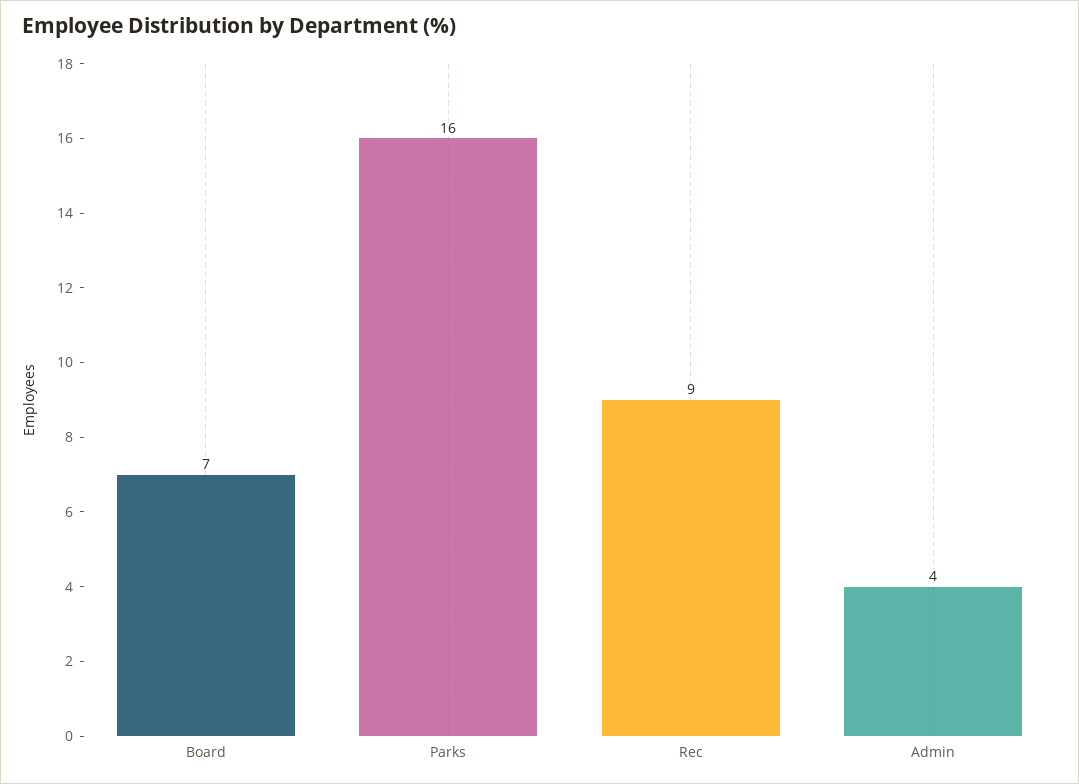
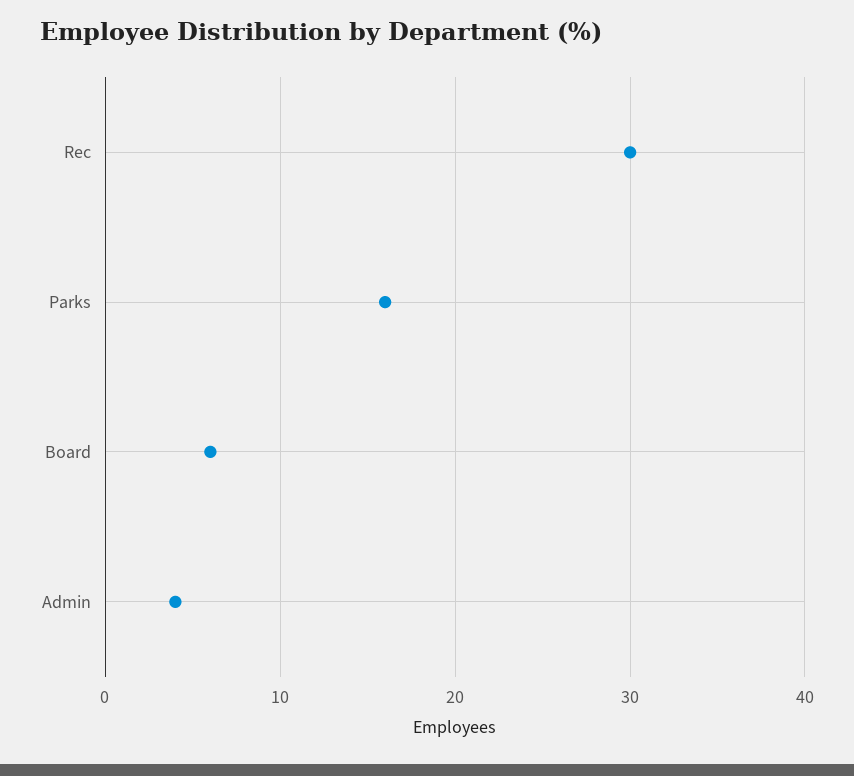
  {
-   "Board": 7,
+   "Board": 6,
    "Parks": 16,
-   "Rec": 9,
+   "Rec": 30,
    "Admin": 4
  }

